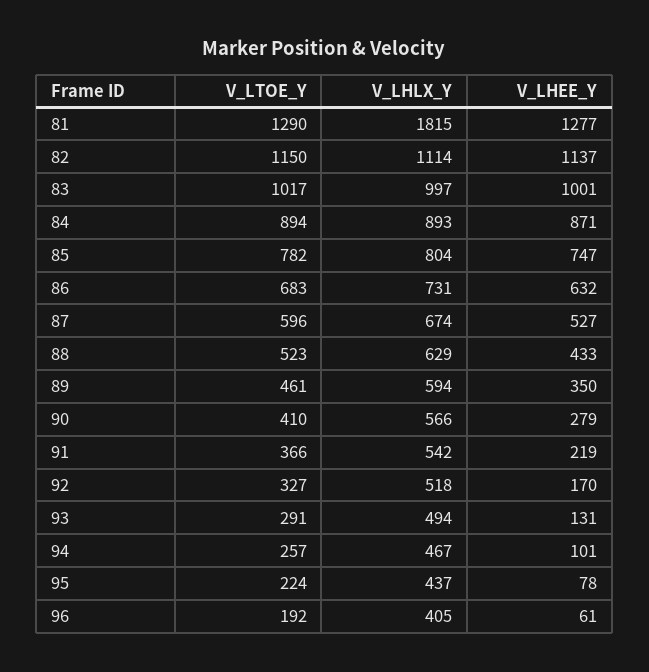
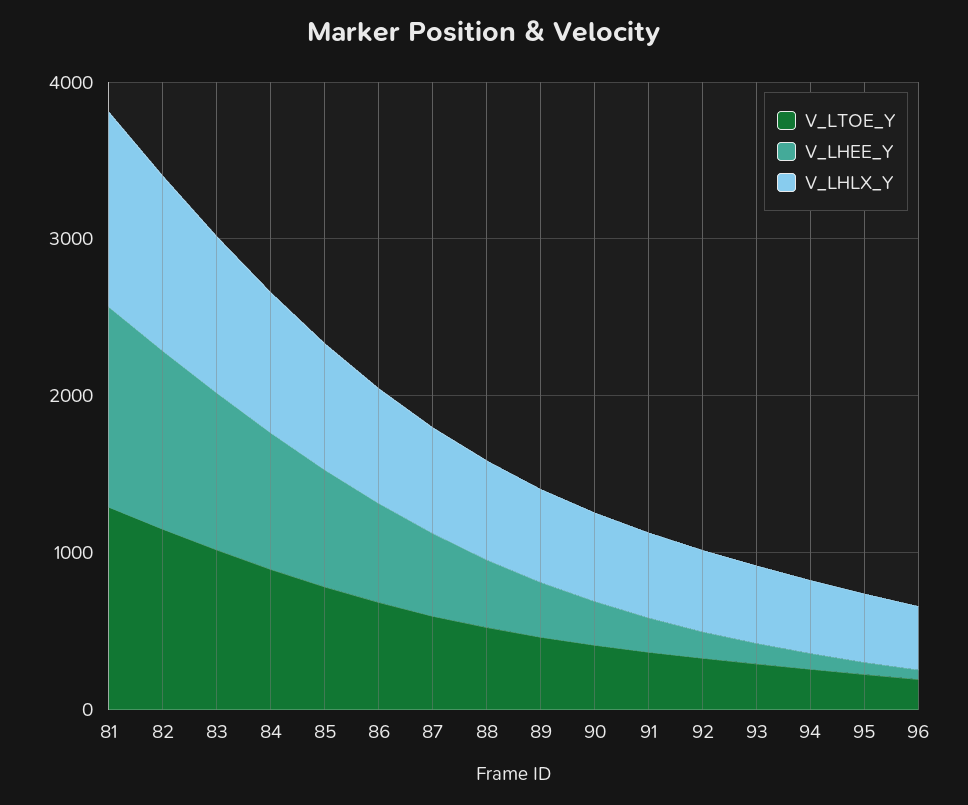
  {
    "V_LTOE_Y": {
      "81": 1290,
      "82": 1150,
      "83": 1017,
      "84": 894,
      "85": 782,
      "86": 683,
      "87": 596,
      "88": 523,
      "89": 461,
      "90": 410,
      "91": 366,
      "92": 327,
      "93": 291,
      "94": 257,
      "95": 224,
      "96": 192
    },
    "V_LHLX_Y": {
-     "81": 1815,
+     "81": 1200,
      "82": 1114,
      "83": 997,
      "84": 893,
      "85": 804,
      "86": 731,
      "87": 674,
      "88": 629,
      "89": 594,
      "90": 566,
      "91": 542,
      "92": 518,
      "93": 494,
      "94": 467,
      "95": 437,
      "96": 405
    },
    "V_LHEE_Y": {
      "81": 1277,
      "82": 1137,
      "83": 1001,
      "84": 871,
      "85": 747,
      "86": 632,
      "87": 527,
      "88": 433,
      "89": 350,
      "90": 279,
      "91": 219,
      "92": 170,
      "93": 131,
      "94": 101,
      "95": 78,
      "96": 61
    }
  }

